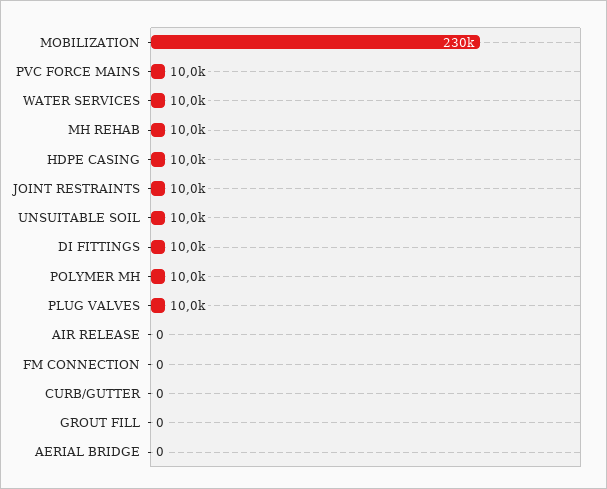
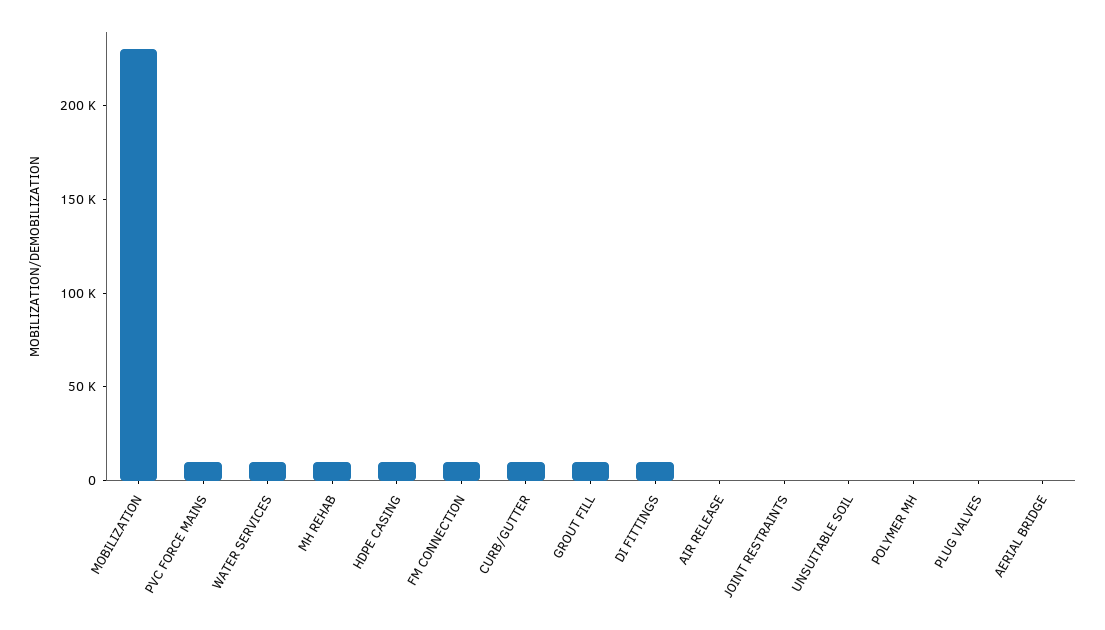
  {
    "MOBILIZATION": 230000,
    "PVC FORCE MAINS": 10000,
    "WATER SERVICES": 10000,
    "MH REHAB": 10000,
    "HDPE CASING": 10000,
-   "JOINT RESTRAINTS": 10000,
+   "JOINT RESTRAINTS": 0,
-   "UNSUITABLE SOIL": 10000,
+   "UNSUITABLE SOIL": 0,
    "DI FITTINGS": 10000,
-   "POLYMER MH": 10000,
+   "POLYMER MH": 0,
-   "PLUG VALVES": 10000,
+   "PLUG VALVES": 0,
    "AIR RELEASE": 0,
-   "FM CONNECTION": 0,
+   "FM CONNECTION": 10000,
-   "CURB/GUTTER": 0,
+   "CURB/GUTTER": 10000,
-   "GROUT FILL": 0,
+   "GROUT FILL": 10000,
    "AERIAL BRIDGE": 0
  }

